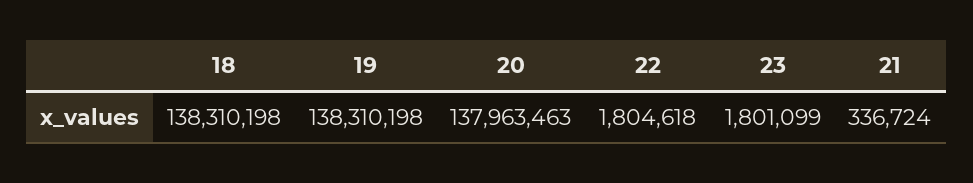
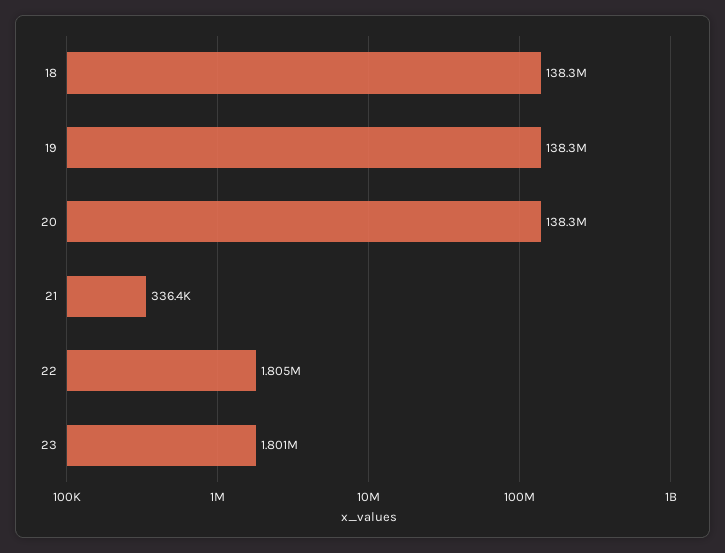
  {
    "18": 138310198,
    "19": 138310198,
-   "20": 137963463,
+   "20": 138300000,
    "22": 1804618,
    "23": 1801099,
-   "21": 336724
+   "21": 336400
  }

